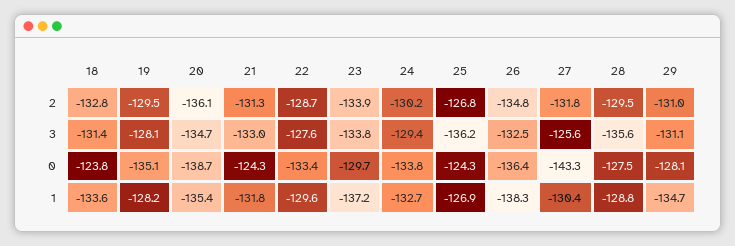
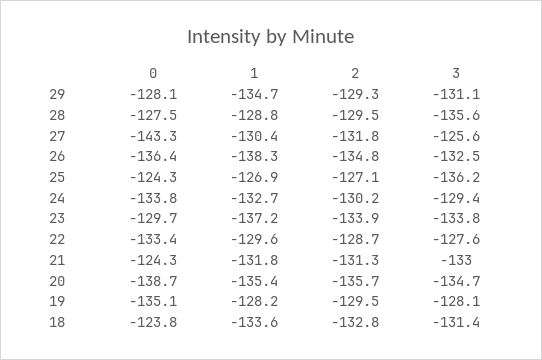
  {
    "18": {
      "2": -132.8,
      "3": -131.4,
      "0": -123.8,
      "1": -133.6
    },
    "19": {
      "2": -129.5,
      "3": -128.1,
      "0": -135.1,
      "1": -128.2
    },
    "20": {
-     "2": -136.1,
+     "2": -135.7,
      "3": -134.7,
      "0": -138.7,
      "1": -135.4
    },
    "21": {
      "2": -131.3,
      "3": -133,
      "0": -124.3,
      "1": -131.8
    },
    "22": {
      "2": -128.7,
      "3": -127.6,
      "0": -133.4,
      "1": -129.6
    },
    "23": {
      "2": -133.9,
      "3": -133.8,
      "0": -129.7,
      "1": -137.2
    },
    "24": {
      "2": -130.2,
      "3": -129.4,
      "0": -133.8,
      "1": -132.7
    },
    "25": {
-     "2": -126.8,
+     "2": -127.1,
      "3": -136.2,
      "0": -124.3,
      "1": -126.9
    },
    "26": {
      "2": -134.8,
      "3": -132.5,
      "0": -136.4,
      "1": -138.3
    },
    "27": {
      "2": -131.8,
      "3": -125.6,
      "0": -143.3,
      "1": -130.4
    },
    "28": {
      "2": -129.5,
      "3": -135.6,
      "0": -127.5,
      "1": -128.8
    },
    "29": {
-     "2": -131,
+     "2": -129.3,
      "3": -131.1,
      "0": -128.1,
      "1": -134.7
    }
  }

